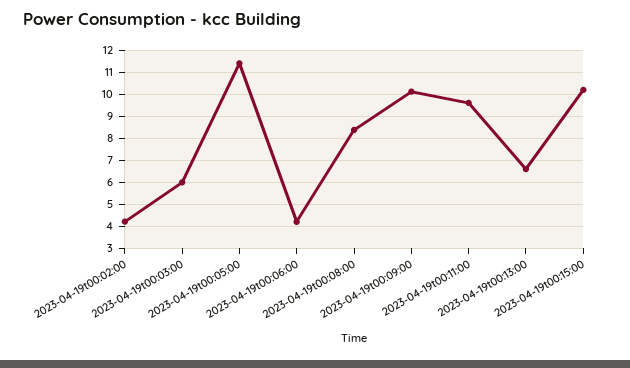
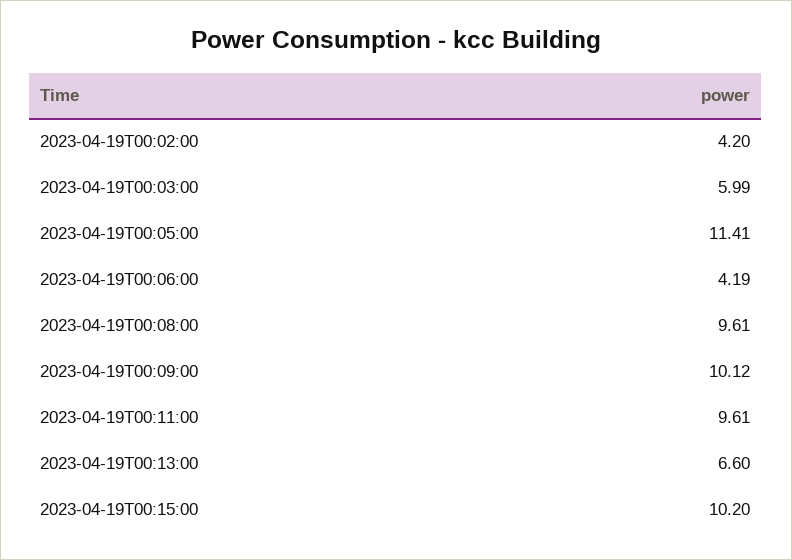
  {
    "2023-04-19t00:02:00": 4.2,
    "2023-04-19t00:03:00": 5.99,
    "2023-04-19t00:05:00": 11.41,
    "2023-04-19t00:06:00": 4.19,
-   "2023-04-19t00:08:00": 8.5,
+   "2023-04-19t00:08:00": 9.61,
    "2023-04-19t00:09:00": 10.12,
    "2023-04-19t00:11:00": 9.61,
    "2023-04-19t00:13:00": 6.6,
    "2023-04-19t00:15:00": 10.2
  }

